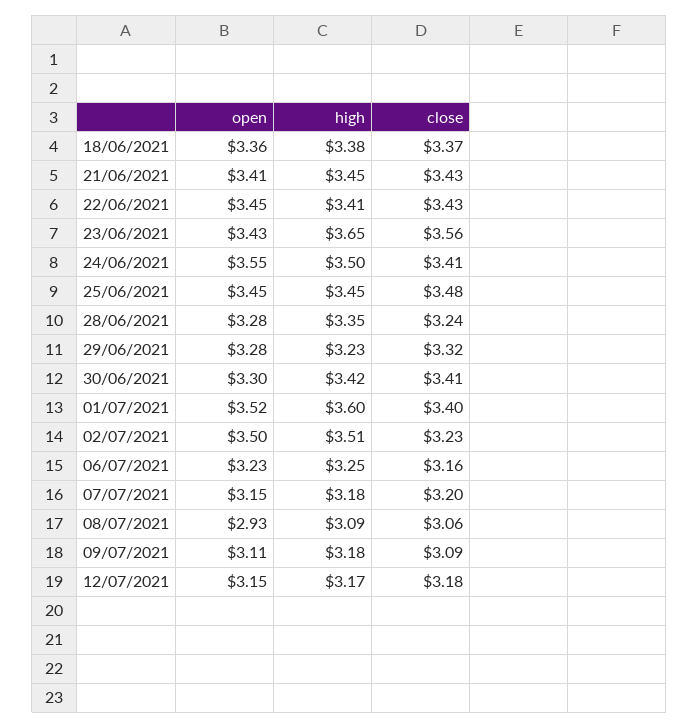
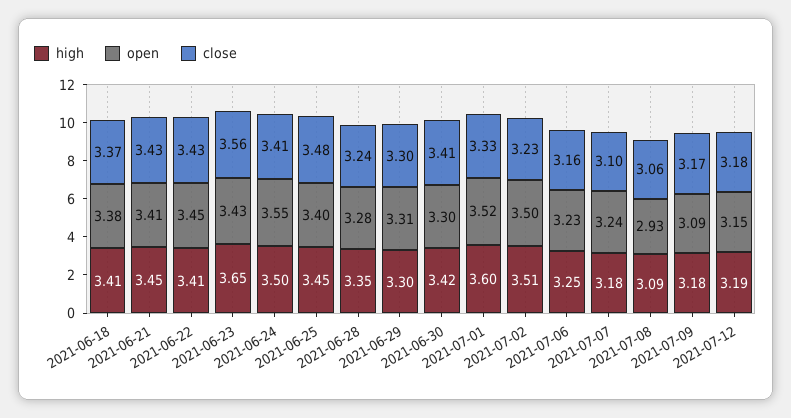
  {
    "open": {
-     "18/06/2021": 3.36,
+     "18/06/2021": 3.38,
      "21/06/2021": 3.41,
      "22/06/2021": 3.45,
      "23/06/2021": 3.43,
      "24/06/2021": 3.55,
-     "25/06/2021": 3.45,
+     "25/06/2021": 3.4,
      "28/06/2021": 3.28,
-     "29/06/2021": 3.28,
+     "29/06/2021": 3.31,
      "30/06/2021": 3.3,
      "01/07/2021": 3.52,
      "02/07/2021": 3.5,
      "06/07/2021": 3.23,
-     "07/07/2021": 3.15,
+     "07/07/2021": 3.24,
      "08/07/2021": 2.93,
-     "09/07/2021": 3.11,
+     "09/07/2021": 3.09,
      "12/07/2021": 3.15
    },
    "high": {
-     "18/06/2021": 3.38,
+     "18/06/2021": 3.41,
      "21/06/2021": 3.45,
      "22/06/2021": 3.41,
      "23/06/2021": 3.65,
      "24/06/2021": 3.5,
      "25/06/2021": 3.45,
      "28/06/2021": 3.35,
-     "29/06/2021": 3.23,
+     "29/06/2021": 3.3,
      "30/06/2021": 3.42,
      "01/07/2021": 3.6,
      "02/07/2021": 3.51,
      "06/07/2021": 3.25,
      "07/07/2021": 3.18,
      "08/07/2021": 3.09,
      "09/07/2021": 3.18,
-     "12/07/2021": 3.17
+     "12/07/2021": 3.19
    },
    "close": {
      "18/06/2021": 3.37,
      "21/06/2021": 3.43,
      "22/06/2021": 3.43,
      "23/06/2021": 3.56,
      "24/06/2021": 3.41,
      "25/06/2021": 3.48,
      "28/06/2021": 3.24,
-     "29/06/2021": 3.32,
+     "29/06/2021": 3.3,
      "30/06/2021": 3.41,
-     "01/07/2021": 3.4,
+     "01/07/2021": 3.33,
      "02/07/2021": 3.23,
      "06/07/2021": 3.16,
-     "07/07/2021": 3.2,
+     "07/07/2021": 3.1,
      "08/07/2021": 3.06,
-     "09/07/2021": 3.09,
+     "09/07/2021": 3.17,
      "12/07/2021": 3.18
    }
  }

